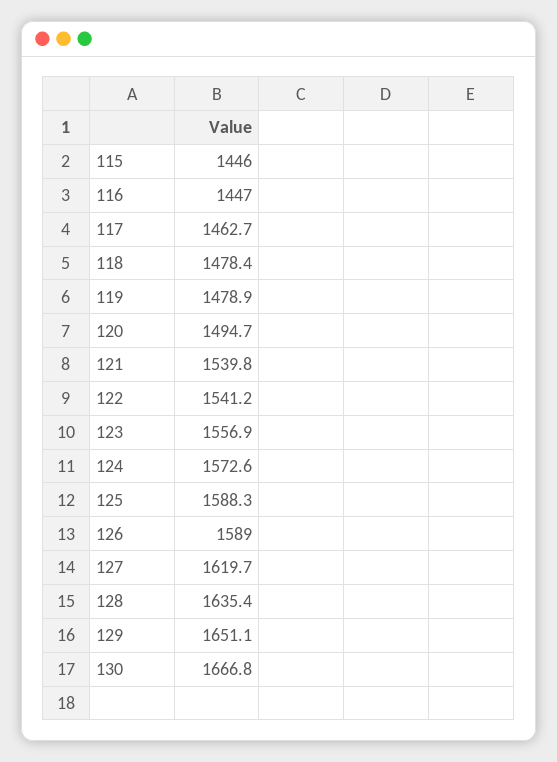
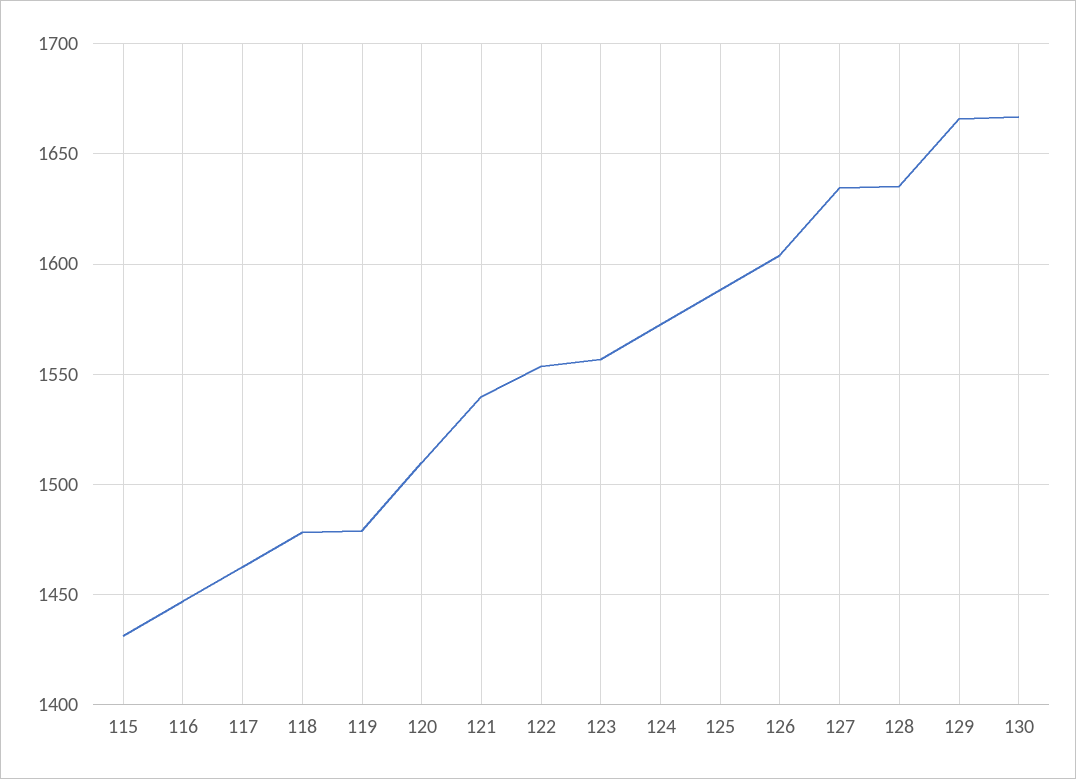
  {
-   "115": 1446,
+   "115": 1430,
    "116": 1447,
    "117": 1462.7,
    "118": 1478.4,
    "119": 1478.9,
-   "120": 1494.7,
+   "120": 1510,
    "121": 1539.8,
-   "122": 1541.2,
+   "122": 1555,
    "123": 1556.9,
    "124": 1572.6,
    "125": 1588.3,
-   "126": 1589,
+   "126": 1605,
-   "127": 1619.7,
+   "127": 1635,
    "128": 1635.4,
-   "129": 1651.1,
+   "129": 1665,
    "130": 1666.8
  }

